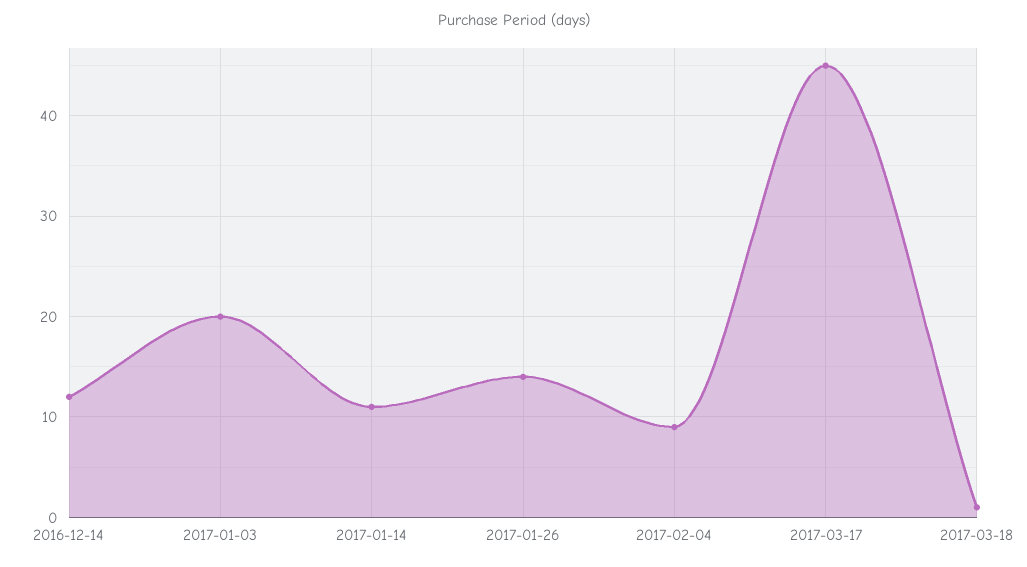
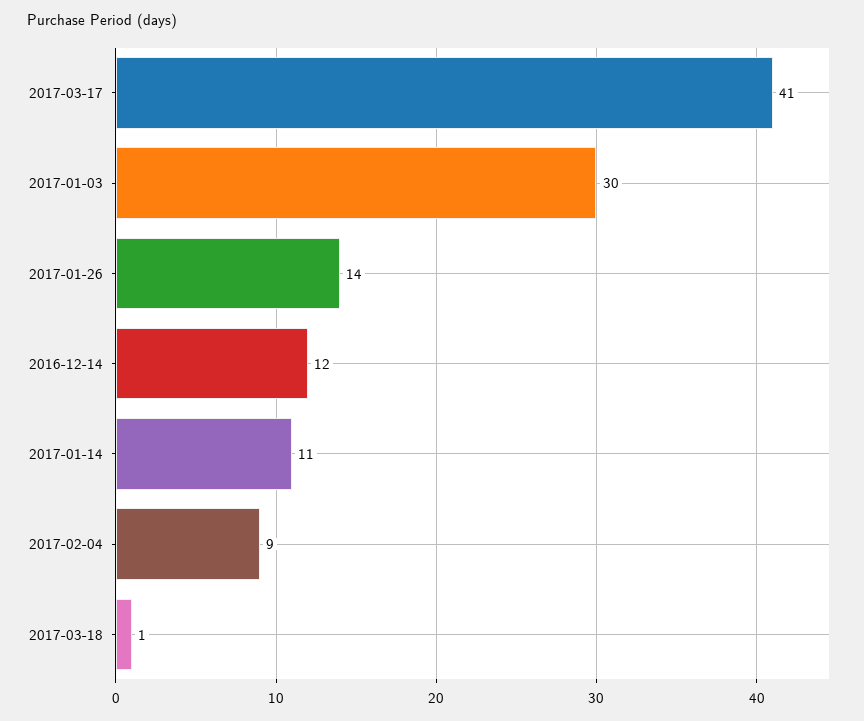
  {
    "2016-12-14": 12,
-   "2017-01-03": 20,
+   "2017-01-03": 30,
    "2017-01-14": 11,
    "2017-01-26": 14,
    "2017-02-04": 9,
-   "2017-03-17": 45,
+   "2017-03-17": 41,
    "2017-03-18": 1
  }

